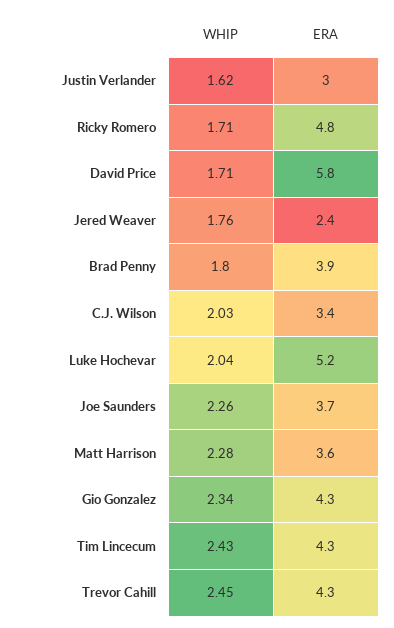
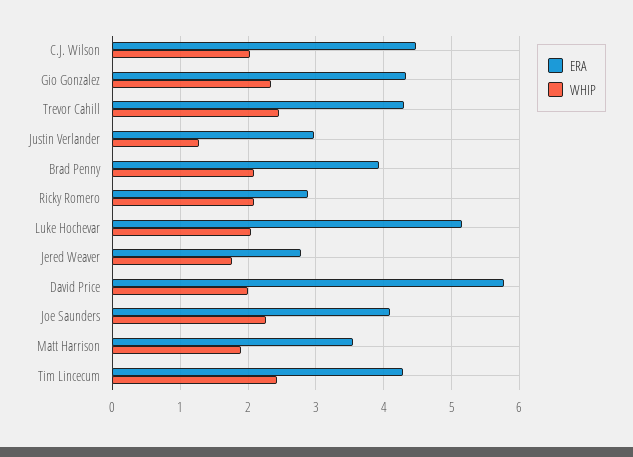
  {
    "WHIP": {
-     "Justin Verlander": 1.62,
+     "Justin Verlander": 1.3,
-     "Ricky Romero": 1.71,
+     "Ricky Romero": 2.1,
-     "David Price": 1.71,
+     "David Price": 2,
      "Jered Weaver": 1.76,
-     "Brad Penny": 1.8,
+     "Brad Penny": 2.1,
      "C.J. Wilson": 2.03,
      "Luke Hochevar": 2.04,
      "Joe Saunders": 2.26,
-     "Matt Harrison": 2.28,
+     "Matt Harrison": 1.9,
      "Gio Gonzalez": 2.34,
      "Tim Lincecum": 2.43,
      "Trevor Cahill": 2.45
    },
    "ERA": {
      "Justin Verlander": 3,
-     "Ricky Romero": 4.8,
+     "Ricky Romero": 2.9,
      "David Price": 5.8,
-     "Jered Weaver": 2.4,
+     "Jered Weaver": 2.8,
      "Brad Penny": 3.9,
-     "C.J. Wilson": 3.4,
+     "C.J. Wilson": 4.5,
      "Luke Hochevar": 5.2,
-     "Joe Saunders": 3.7,
+     "Joe Saunders": 4.1,
      "Matt Harrison": 3.6,
      "Gio Gonzalez": 4.3,
      "Tim Lincecum": 4.3,
      "Trevor Cahill": 4.3
    }
  }

